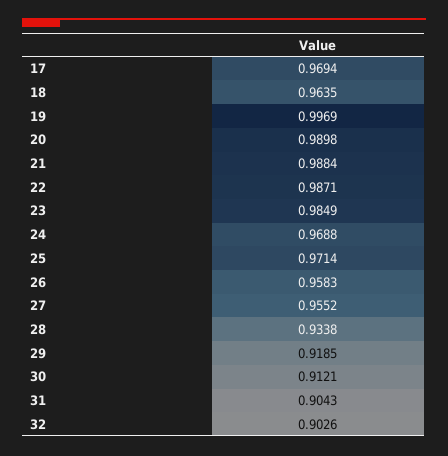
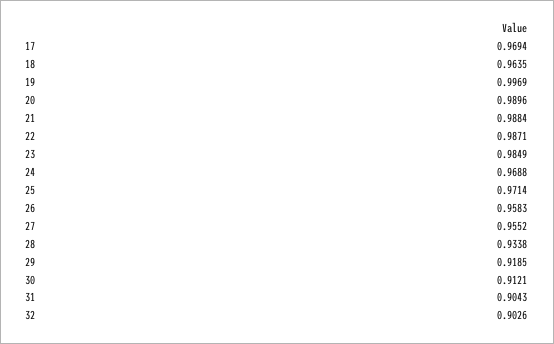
  {
    "17": 0.9694,
    "18": 0.9635,
    "19": 0.9969,
-   "20": 0.9898,
+   "20": 0.9896,
    "21": 0.9884,
    "22": 0.9871,
    "23": 0.9849,
    "24": 0.9688,
    "25": 0.9714,
    "26": 0.9583,
    "27": 0.9552,
    "28": 0.9338,
    "29": 0.9185,
    "30": 0.9121,
    "31": 0.9043,
    "32": 0.9026
  }

